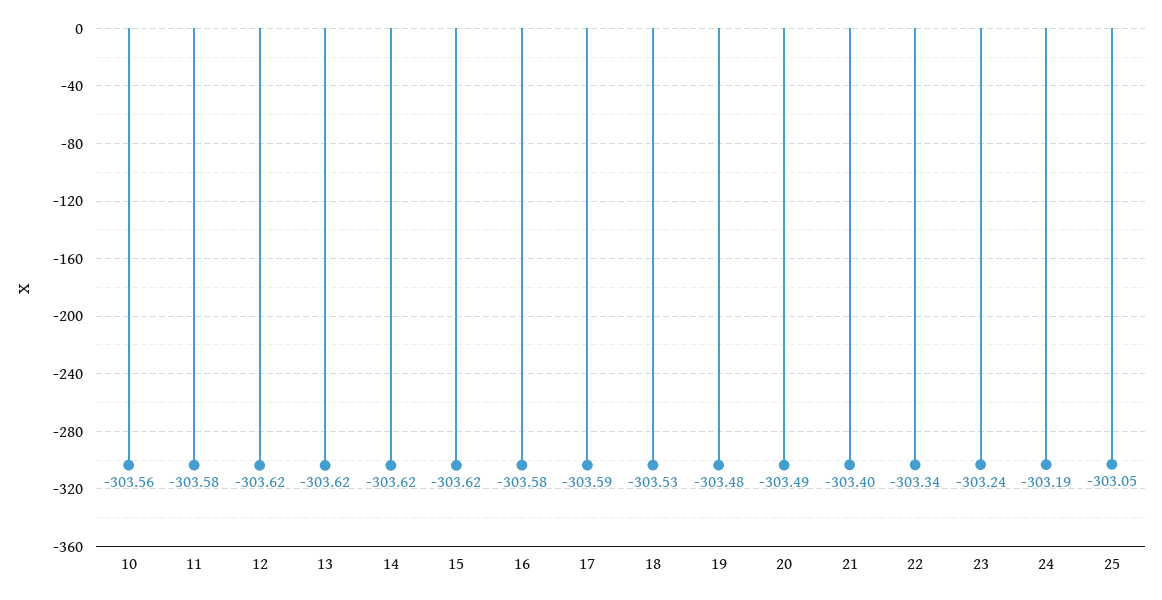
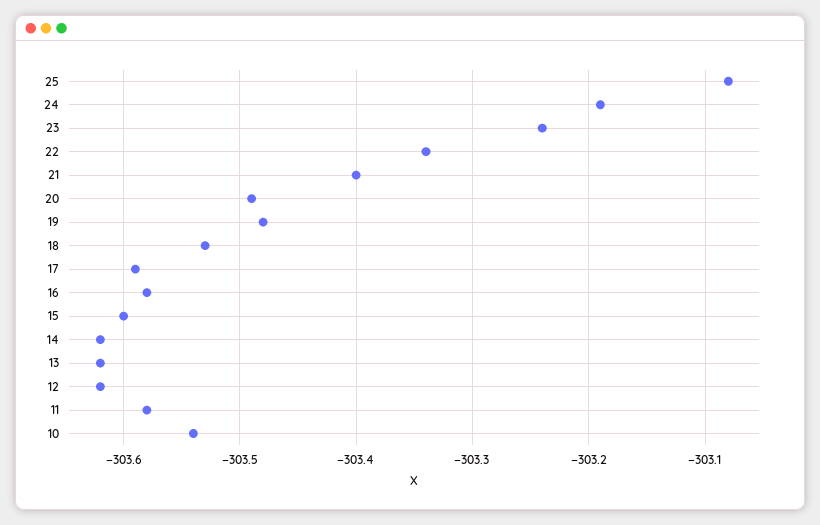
  {
-   "10": -303.56,
+   "10": -303.54,
    "11": -303.58,
    "12": -303.62,
    "13": -303.62,
    "14": -303.62,
-   "15": -303.62,
+   "15": -303.6,
    "16": -303.58,
    "17": -303.59,
    "18": -303.53,
    "19": -303.48,
    "20": -303.49,
    "21": -303.4,
    "22": -303.34,
    "23": -303.24,
    "24": -303.19,
-   "25": -303.05
+   "25": -303.08
  }

